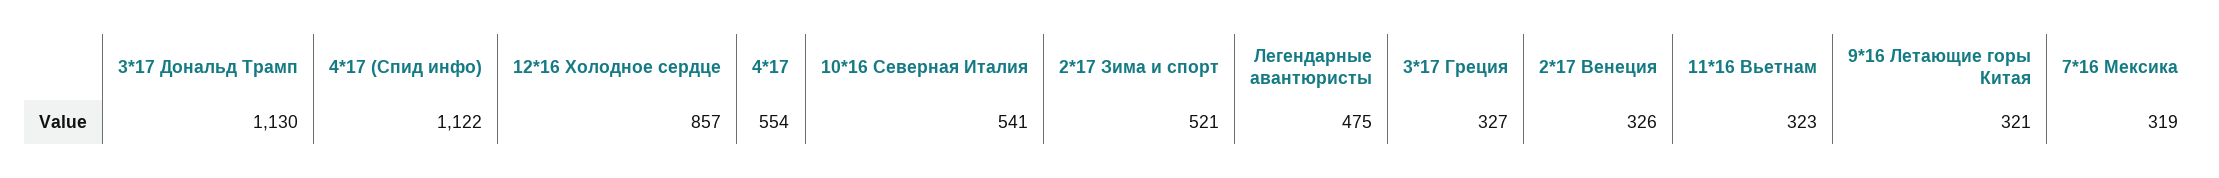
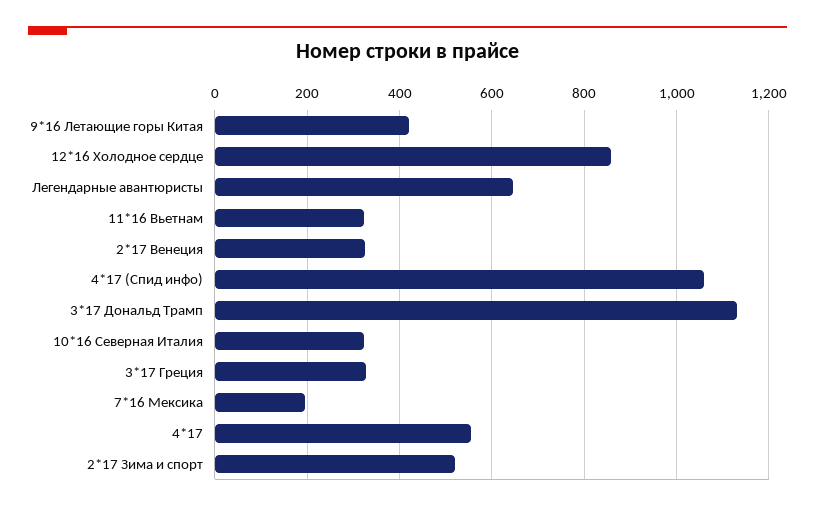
  {
    "3*17 Дональд Трамп": 1130,
-   "4*17 (Спид инфо)": 1122,
+   "4*17 (Спид инфо)": 1060,
    "12*16 Холодное сердце": 857,
    "4*17": 554,
-   "10*16 Северная Италия": 541,
+   "10*16 Северная Италия": 320,
    "2*17 Зима и спорт": 521,
-   "Легендарные авантюристы": 475,
+   "Легендарные авантюристы": 640,
    "3*17 Греция": 327,
    "2*17 Венеция": 326,
    "11*16 Вьетнам": 323,
-   "9*16 Летающие горы Китая": 321,
+   "9*16 Летающие горы Китая": 420,
-   "7*16 Мексика": 319
+   "7*16 Мексика": 200
  }

